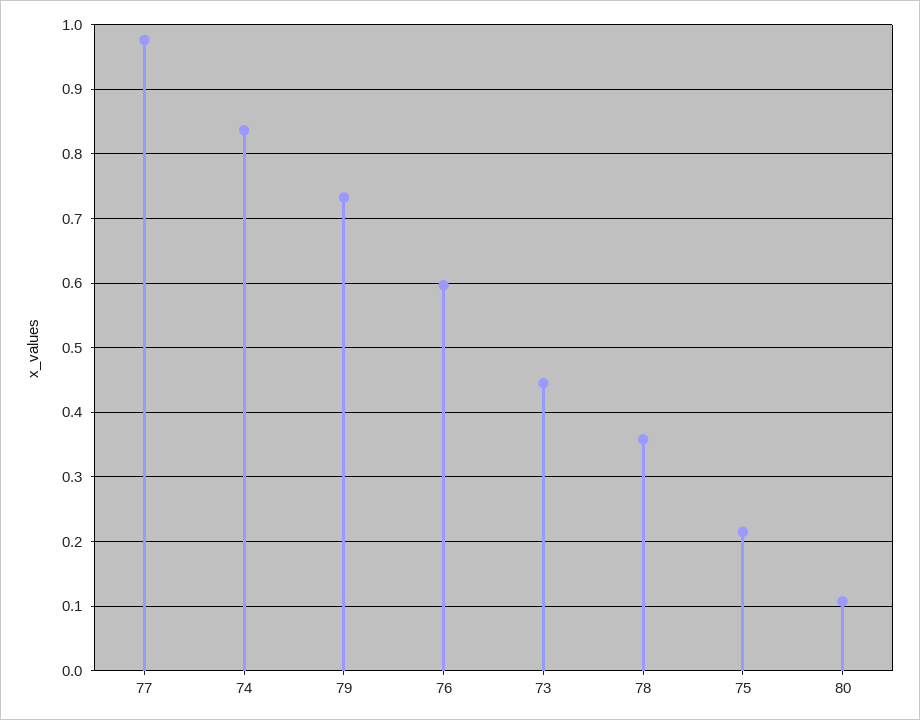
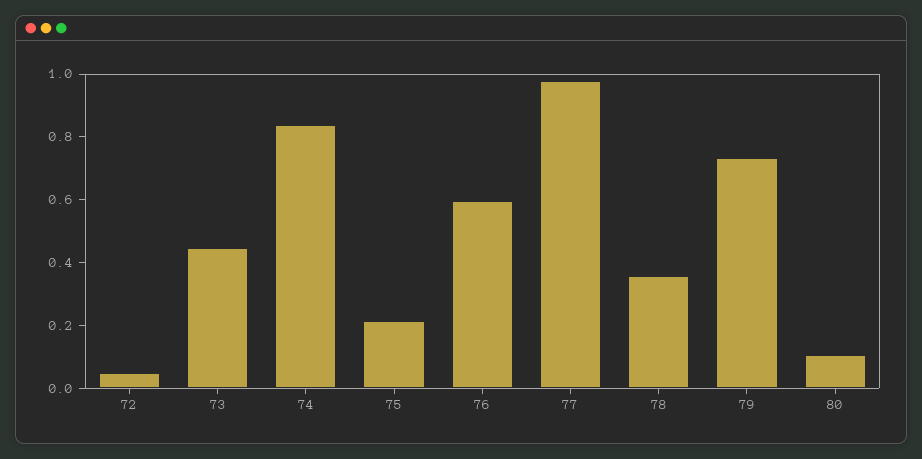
  {
    "77": 0.98,
    "74": 0.84,
    "79": 0.73,
    "76": 0.6,
    "73": 0.45,
    "78": 0.36,
    "75": 0.22,
-   "80": 0.11
+   "80": 0.11,
+   "72": 0.05
  }

